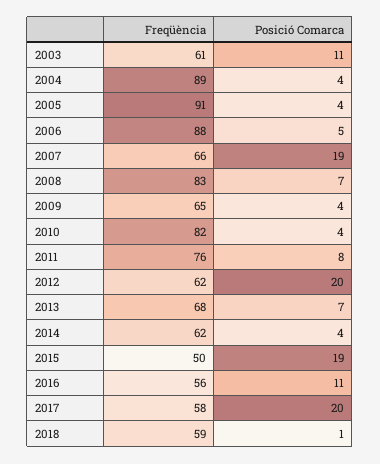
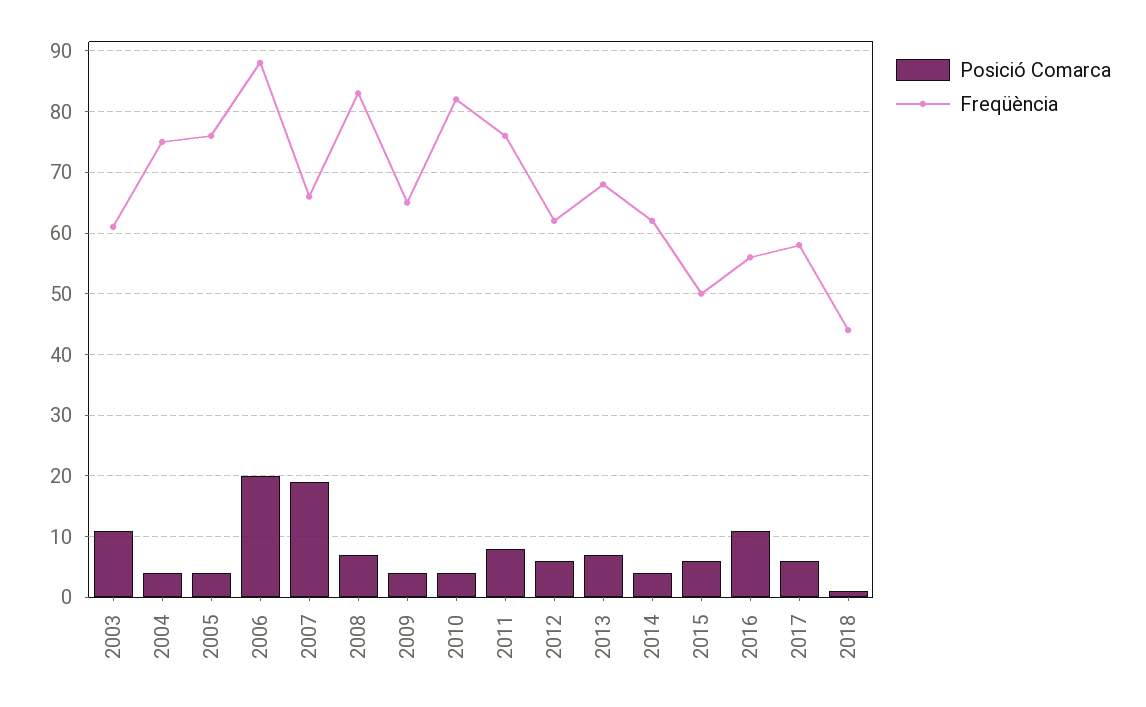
  {
    "Freqüència": {
      "2003": 61,
-     "2004": 89,
+     "2004": 75,
-     "2005": 91,
+     "2005": 76,
      "2006": 88,
      "2007": 66,
      "2008": 83,
      "2009": 65,
      "2010": 82,
      "2011": 76,
      "2012": 62,
      "2013": 68,
      "2014": 62,
      "2015": 50,
      "2016": 56,
      "2017": 58,
-     "2018": 59
+     "2018": 44
    },
    "Posició Comarca": {
      "2003": 11,
      "2004": 4,
      "2005": 4,
-     "2006": 5,
+     "2006": 20,
      "2007": 19,
      "2008": 7,
      "2009": 4,
      "2010": 4,
      "2011": 8,
-     "2012": 20,
+     "2012": 6,
      "2013": 7,
      "2014": 4,
-     "2015": 19,
+     "2015": 6,
      "2016": 11,
-     "2017": 20,
+     "2017": 6,
      "2018": 1
    }
  }

